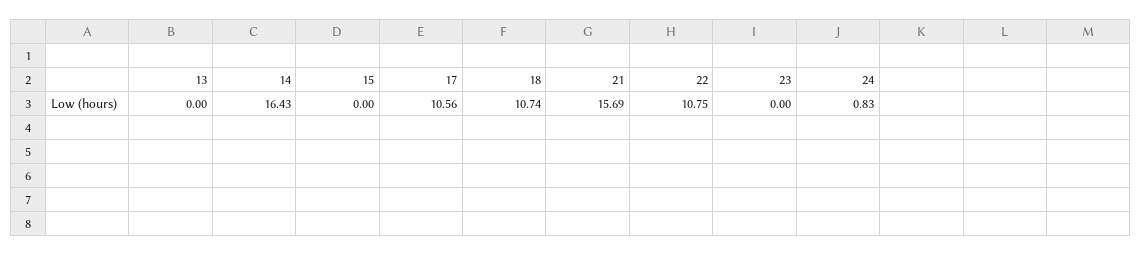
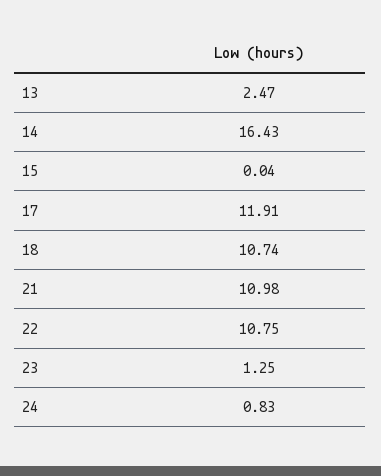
  {
-   "13": 0,
+   "13": 2.47,
    "14": 16.43,
-   "15": 0,
+   "15": 0.04,
-   "17": 10.56,
+   "17": 11.91,
    "18": 10.74,
-   "21": 15.69,
+   "21": 10.98,
    "22": 10.75,
-   "23": 0,
+   "23": 1.25,
    "24": 0.83
  }

